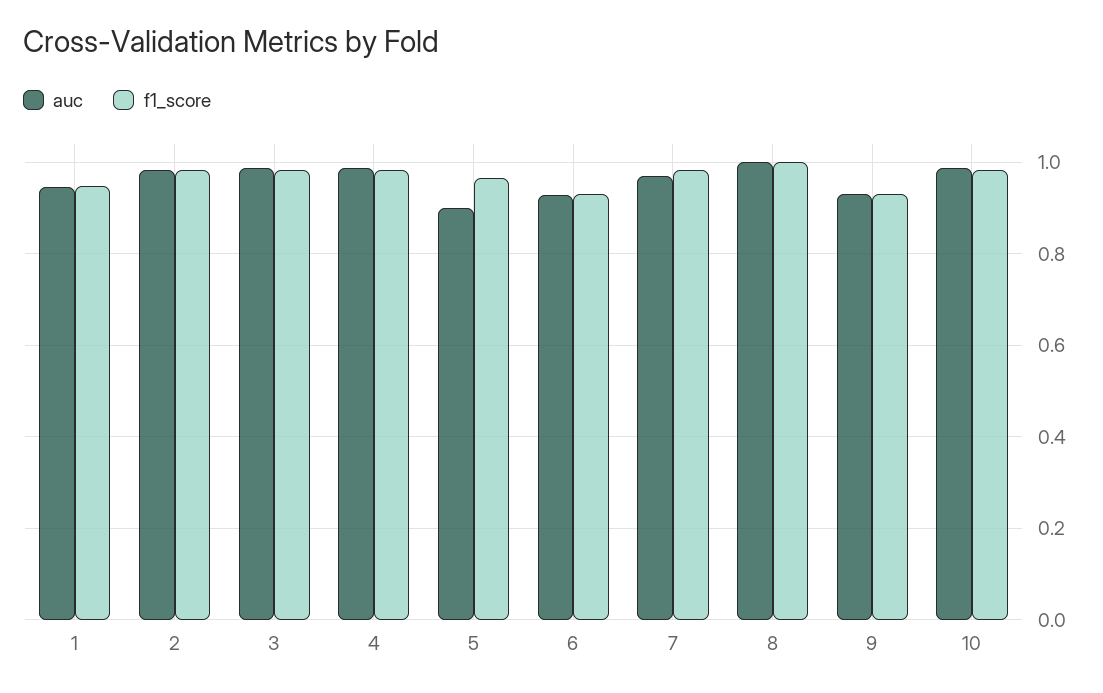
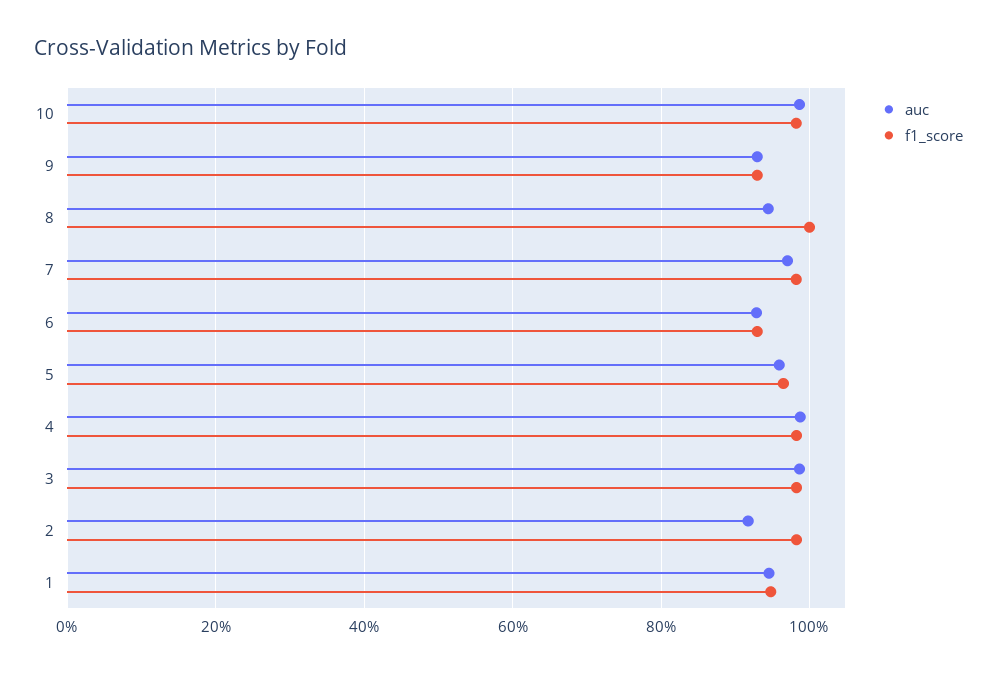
  {
    "auc": {
      "1": 0.94,
-     "2": 0.98,
+     "2": 0.92,
      "3": 0.98,
      "4": 0.98,
-     "5": 0.9,
+     "5": 0.96,
      "6": 0.92,
      "7": 0.98,
-     "8": 1,
+     "8": 0.94,
      "9": 0.92,
      "10": 0.98
    },
    "f1_score": {
      "1": 0.94,
      "2": 0.98,
      "3": 0.98,
      "4": 0.98,
      "5": 0.96,
      "6": 0.92,
      "7": 0.98,
      "8": 1,
      "9": 0.92,
      "10": 0.98
    }
  }

